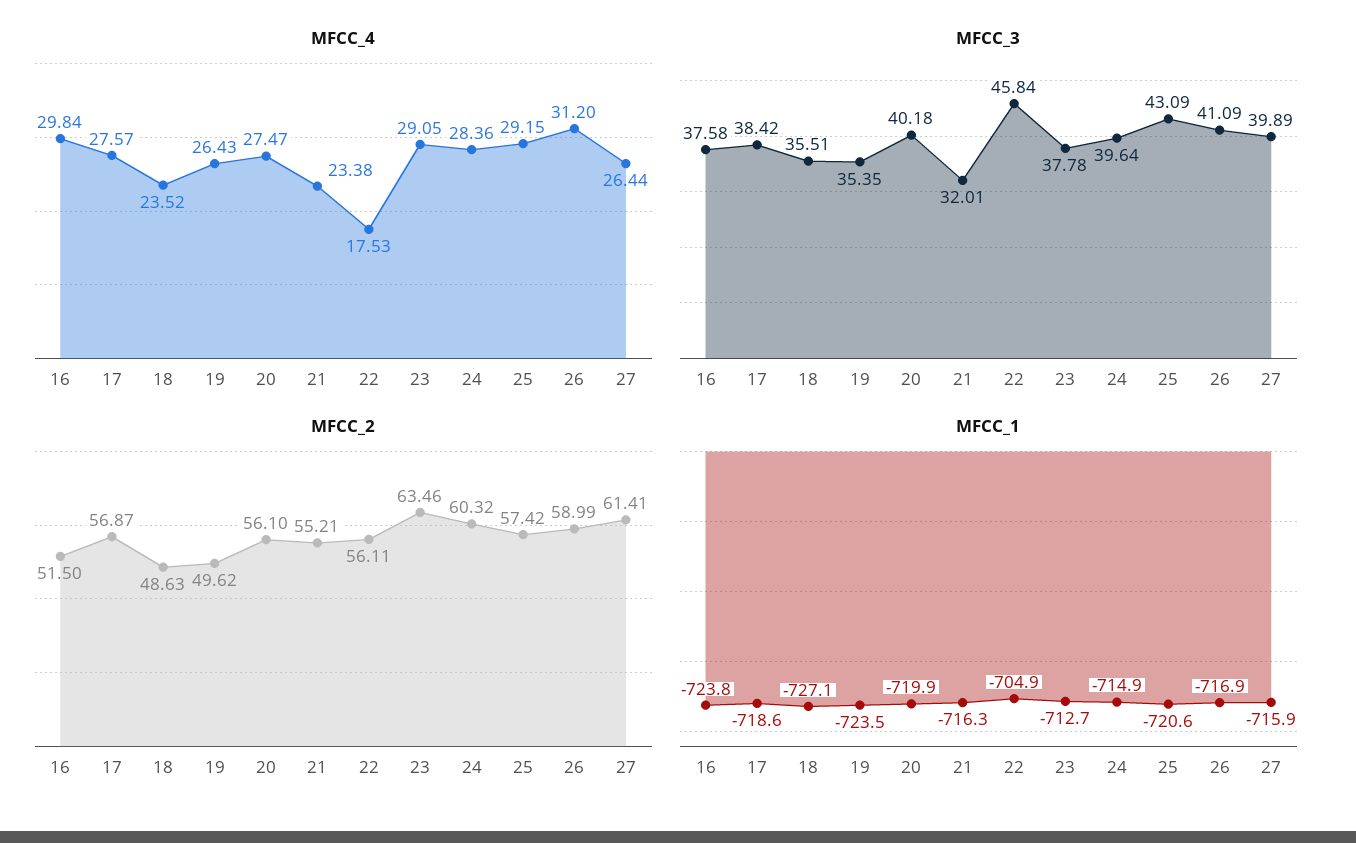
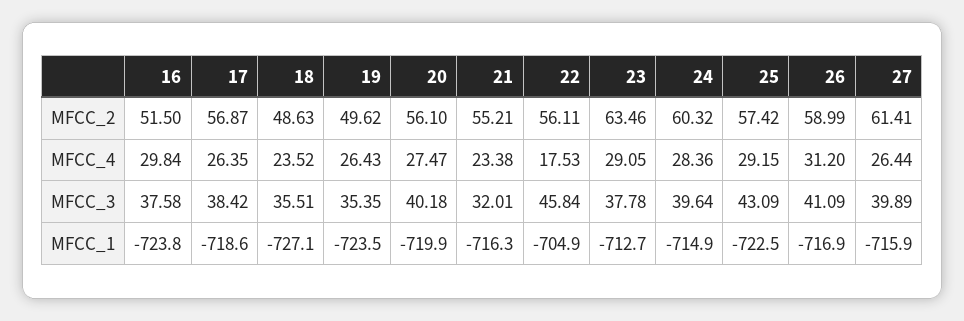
  {
    "MFCC_4": {
      "16": 29.84,
-     "17": 27.57,
+     "17": 26.35,
      "18": 23.52,
      "19": 26.43,
      "20": 27.47,
      "21": 23.38,
      "22": 17.53,
      "23": 29.05,
      "24": 28.36,
      "25": 29.15,
      "26": 31.2,
      "27": 26.44
    },
    "MFCC_3": {
      "16": 37.58,
      "17": 38.42,
      "18": 35.51,
      "19": 35.35,
      "20": 40.18,
      "21": 32.01,
      "22": 45.84,
      "23": 37.78,
      "24": 39.64,
      "25": 43.09,
      "26": 41.09,
      "27": 39.89
    },
    "MFCC_2": {
      "16": 51.5,
      "17": 56.87,
      "18": 48.63,
      "19": 49.62,
      "20": 56.1,
      "21": 55.21,
      "22": 56.11,
      "23": 63.46,
      "24": 60.32,
      "25": 57.42,
      "26": 58.99,
      "27": 61.41
    },
    "MFCC_1": {
      "16": -723.8,
      "17": -718.6,
      "18": -727.1,
      "19": -723.5,
      "20": -719.9,
      "21": -716.3,
      "22": -704.9,
      "23": -712.7,
      "24": -714.9,
-     "25": -720.6,
+     "25": -722.5,
      "26": -716.9,
      "27": -715.9
    }
  }

